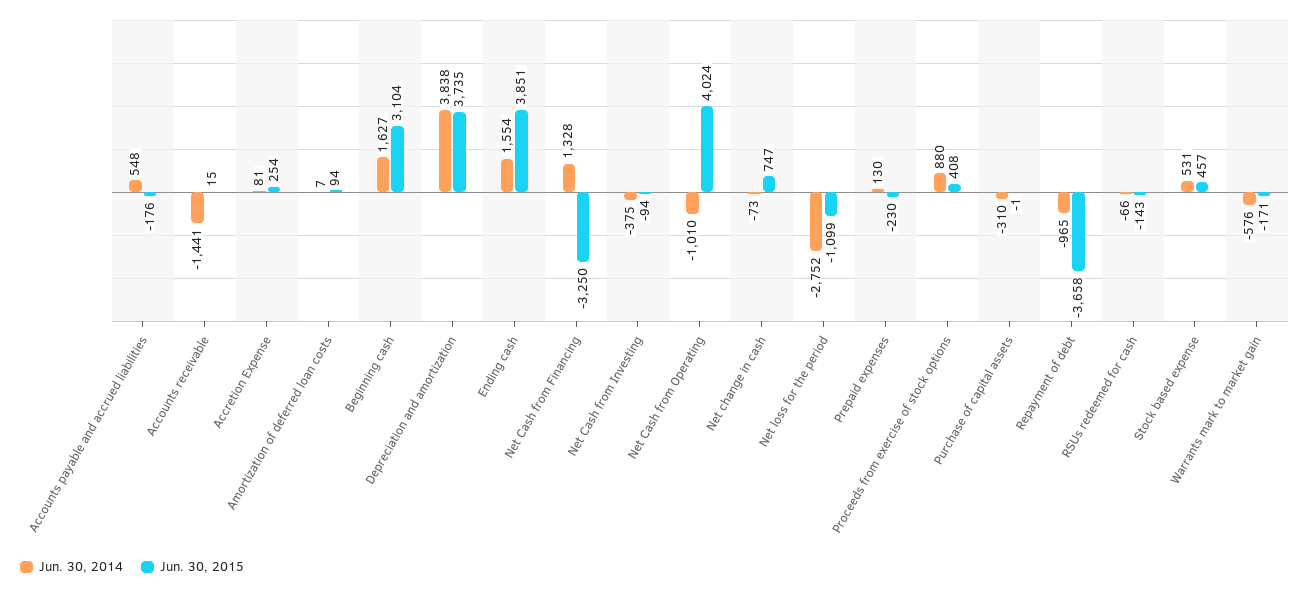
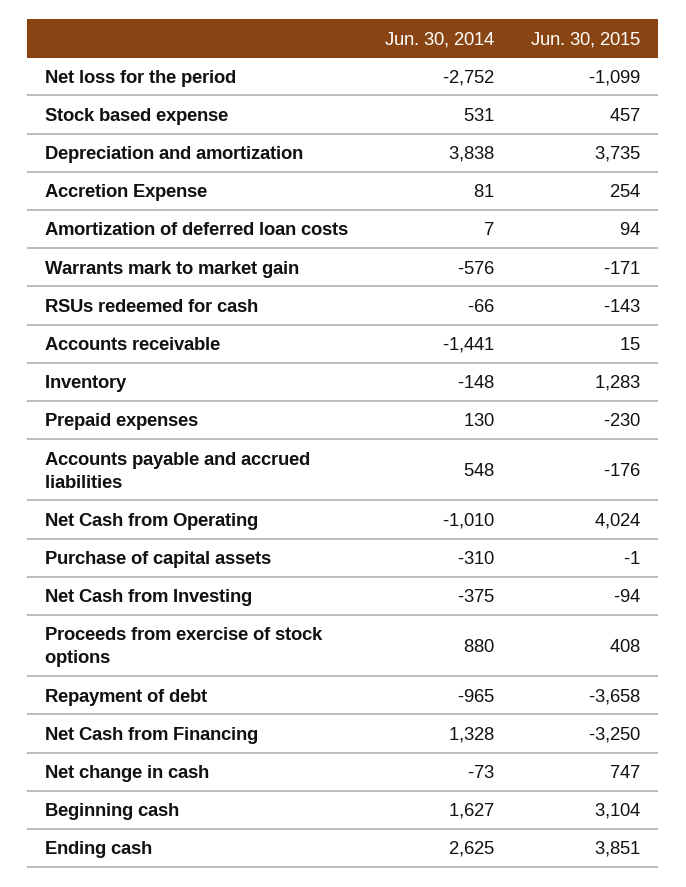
  {
    "Jun. 30, 2014": {
      "Accounts payable and accrued liabilities": 548,
      "Accounts receivable": -1441,
      "Accretion Expense": 81,
      "Amortization of deferred loan costs": 7,
      "Beginning cash": 1627,
      "Depreciation and amortization": 3838,
-     "Ending cash": 1554,
+     "Ending cash": 2625,
      "Net Cash from Financing": 1328,
      "Net Cash from Investing": -375,
      "Net Cash from Operating": -1010,
      "Net change in cash": -73,
      "Net loss for the period": -2752,
      "Prepaid expenses": 130,
      "Proceeds from exercise of stock options": 880,
      "Purchase of capital assets": -310,
      "Repayment of debt": -965,
      "RSUs redeemed for cash": -66,
      "Stock based expense": 531,
-     "Warrants mark to market gain": -576
+     "Warrants mark to market gain": -576,
+     "Inventory": -148
    },
    "Jun. 30, 2015": {
      "Accounts payable and accrued liabilities": -176,
      "Accounts receivable": 15,
      "Accretion Expense": 254,
      "Amortization of deferred loan costs": 94,
      "Beginning cash": 3104,
      "Depreciation and amortization": 3735,
      "Ending cash": 3851,
      "Net Cash from Financing": -3250,
      "Net Cash from Investing": -94,
      "Net Cash from Operating": 4024,
      "Net change in cash": 747,
      "Net loss for the period": -1099,
      "Prepaid expenses": -230,
      "Proceeds from exercise of stock options": 408,
      "Purchase of capital assets": -1,
      "Repayment of debt": -3658,
      "RSUs redeemed for cash": -143,
      "Stock based expense": 457,
-     "Warrants mark to market gain": -171
+     "Warrants mark to market gain": -171,
+     "Inventory": 1283
    }
  }

